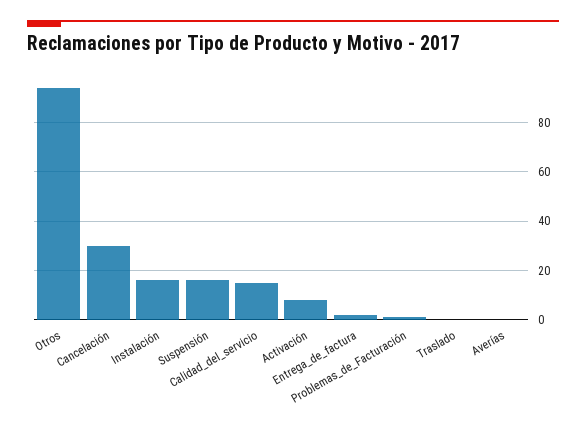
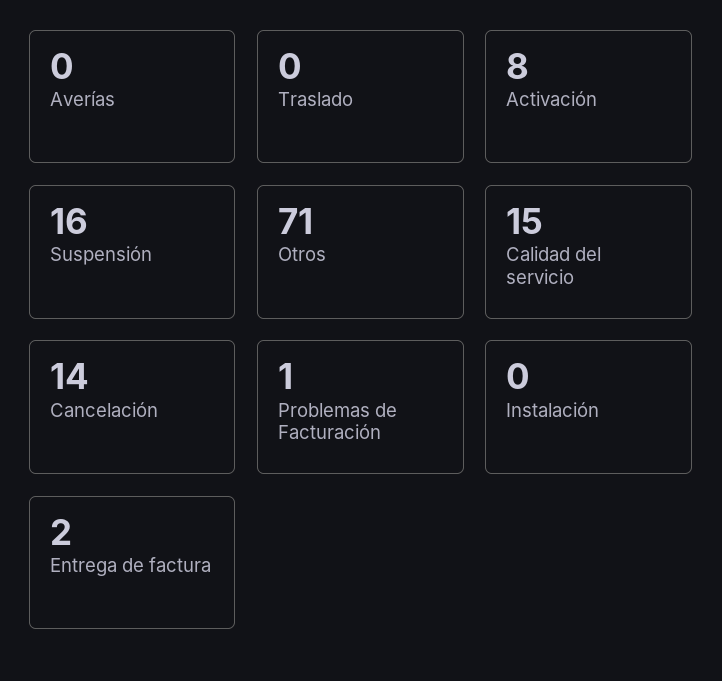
  {
-   "Otros": 95,
+   "Otros": 71,
-   "Cancelación": 30,
+   "Cancelación": 14,
-   "Instalación": 15,
+   "Instalación": 0,
    "Suspensión": 16,
    "Calidad_del_servicio": 15,
    "Activación": 8,
    "Entrega_de_factura": 2,
    "Problemas_de_Facturación": 1,
    "Traslado": 0,
    "Averías": 0
  }

